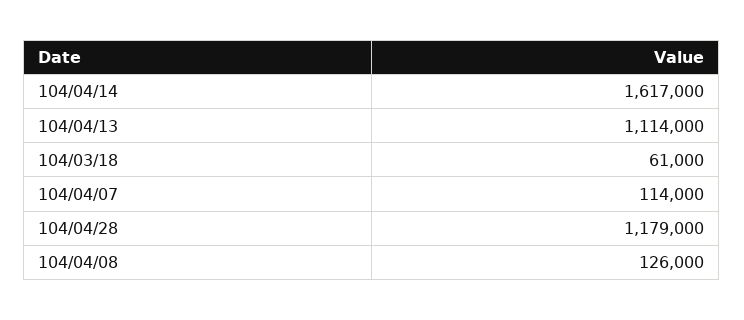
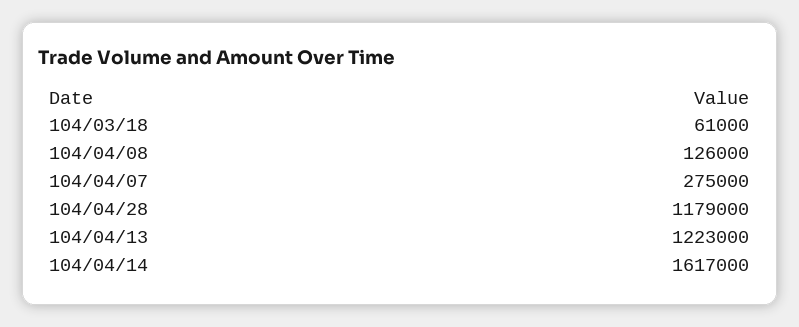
  {
    "104/04/14": 1617000,
-   "104/04/13": 1114000,
+   "104/04/13": 1223000,
    "104/03/18": 61000,
-   "104/04/07": 114000,
+   "104/04/07": 275000,
    "104/04/28": 1179000,
    "104/04/08": 126000
  }

